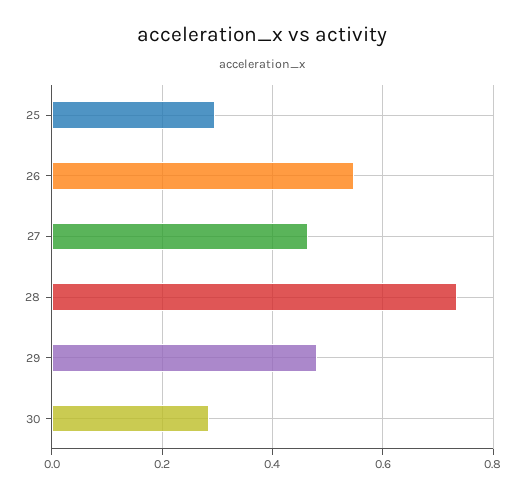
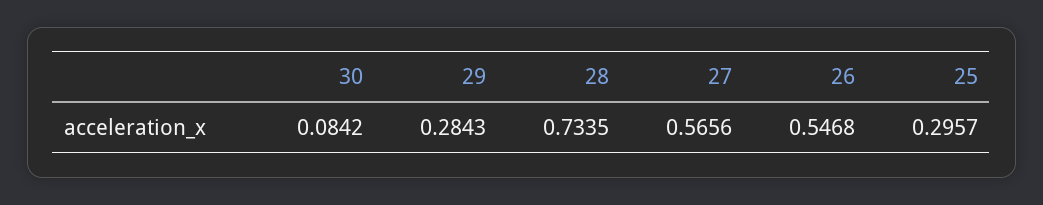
  {
    "25": 0.2957,
    "26": 0.5468,
-   "27": 0.46,
+   "27": 0.5656,
    "28": 0.7335,
-   "29": 0.48,
+   "29": 0.2843,
-   "30": 0.28
+   "30": 0.0842
  }

